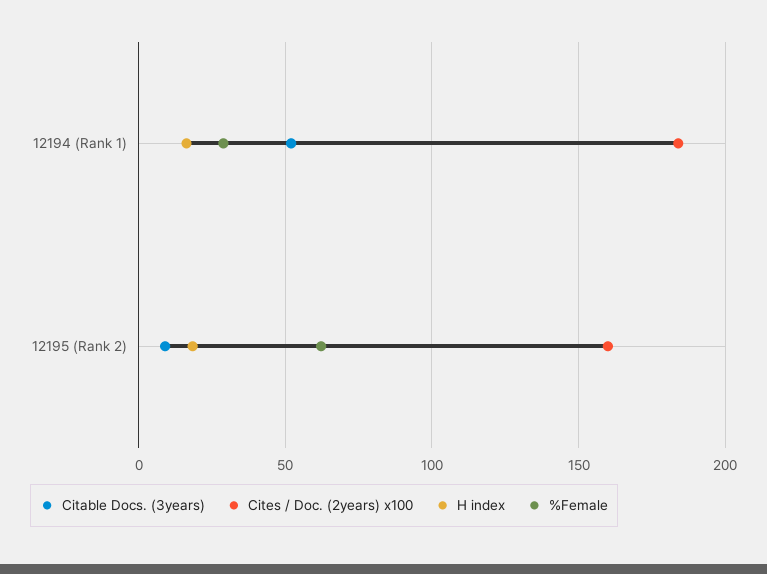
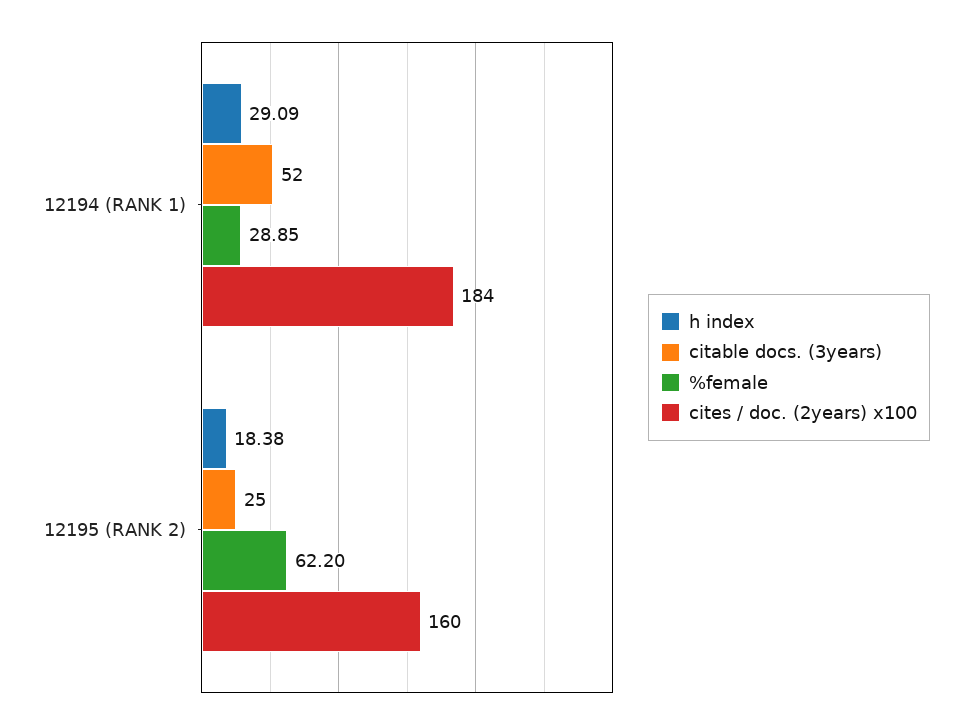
  {
    "Citable Docs. (3years)": {
      "12194 (Rank 1)": 52,
-     "12195 (Rank 2)": 10
+     "12195 (Rank 2)": 25
    },
    "Cites / Doc. (2years) x100": {
      "12194 (Rank 1)": 184,
      "12195 (Rank 2)": 160
    },
    "H index": {
-     "12194 (Rank 1)": 15,
+     "12194 (Rank 1)": 29.09,
      "12195 (Rank 2)": 18.38
    },
    "%Female": {
      "12194 (Rank 1)": 28.85,
      "12195 (Rank 2)": 62.2
    }
  }

